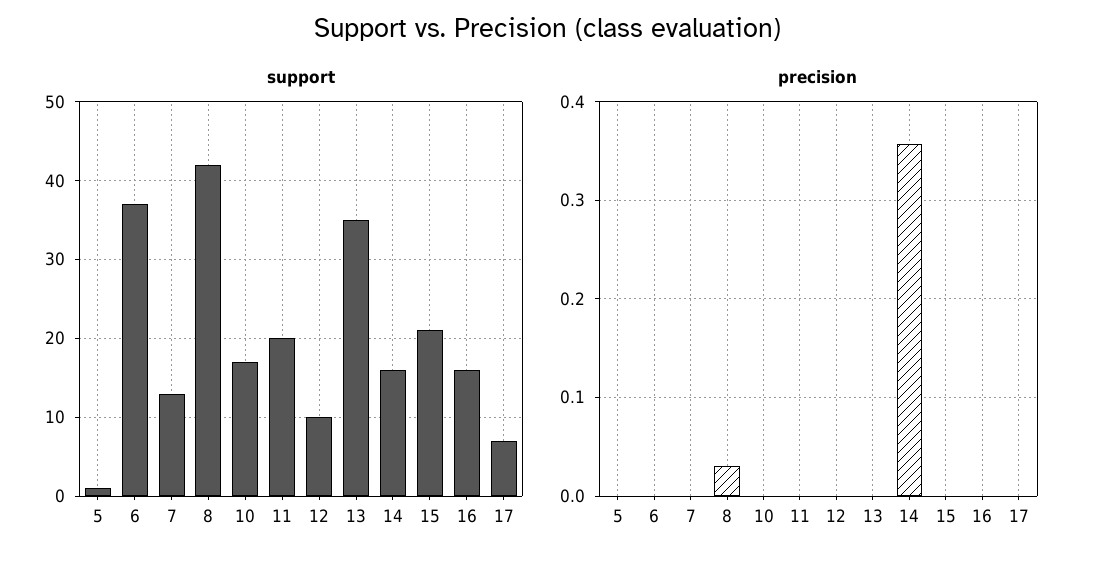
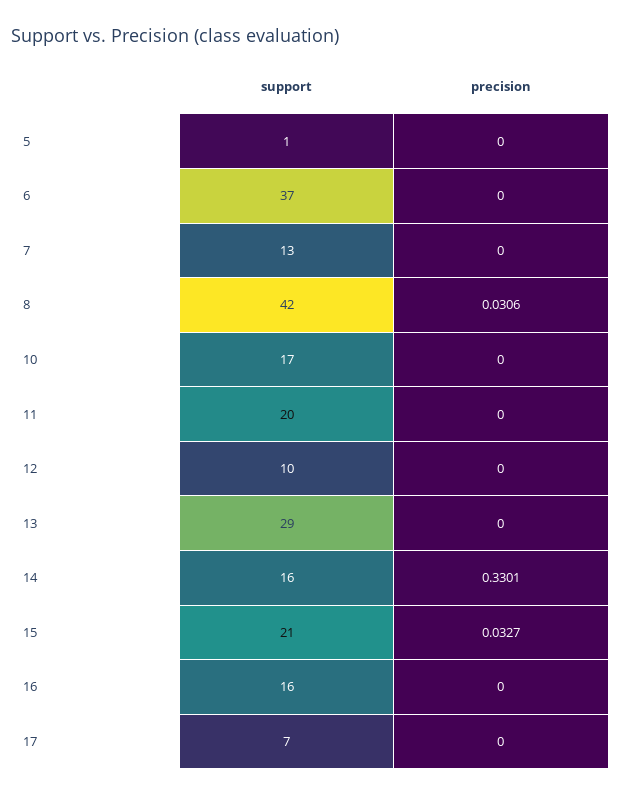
  {
    "support": {
      "5": 1,
      "6": 37,
      "7": 13,
      "8": 42,
      "10": 17,
      "11": 20,
      "12": 10,
-     "13": 35,
+     "13": 29,
      "14": 16,
      "15": 21,
      "16": 16,
      "17": 7
    },
    "precision": {
      "5": 0,
      "6": 0,
      "7": 0,
      "8": 0.0306,
      "10": 0,
      "11": 0,
      "12": 0,
      "13": 0,
-     "14": 0.36,
+     "14": 0.3301,
-     "15": 0,
+     "15": 0.0327,
      "16": 0,
      "17": 0
    }
  }

